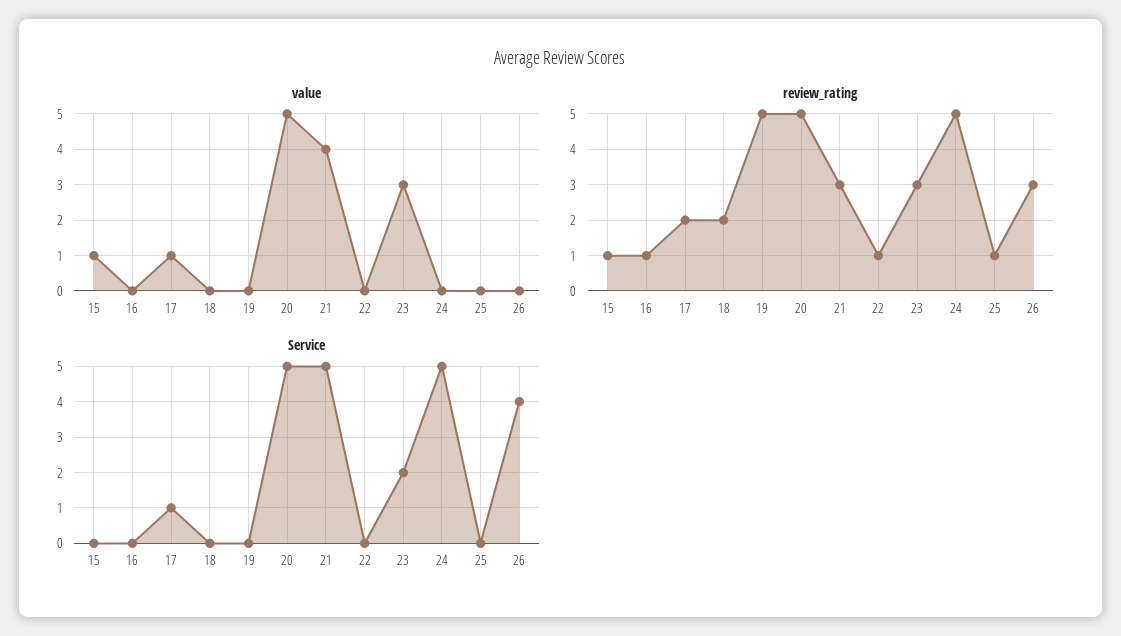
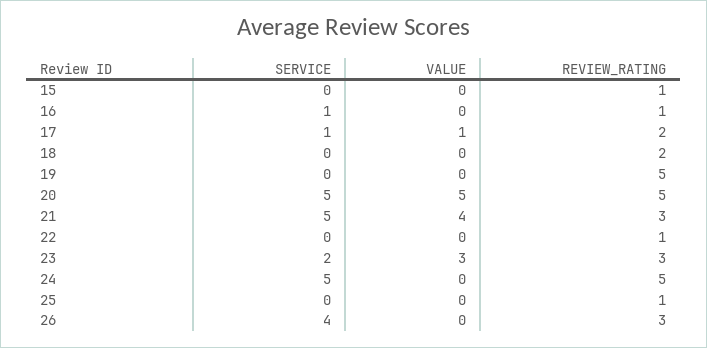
  {
    "value": {
-     "15": 1,
+     "15": 0,
      "16": 0,
      "17": 1,
      "18": 0,
      "19": 0,
      "20": 5,
      "21": 4,
      "22": 0,
      "23": 3,
      "24": 0,
      "25": 0,
      "26": 0
    },
    "review_rating": {
      "15": 1,
      "16": 1,
      "17": 2,
      "18": 2,
      "19": 5,
      "20": 5,
      "21": 3,
      "22": 1,
      "23": 3,
      "24": 5,
      "25": 1,
      "26": 3
    },
    "Service": {
      "15": 0,
-     "16": 0,
+     "16": 1,
      "17": 1,
      "18": 0,
      "19": 0,
      "20": 5,
      "21": 5,
      "22": 0,
      "23": 2,
      "24": 5,
      "25": 0,
      "26": 4
    }
  }

